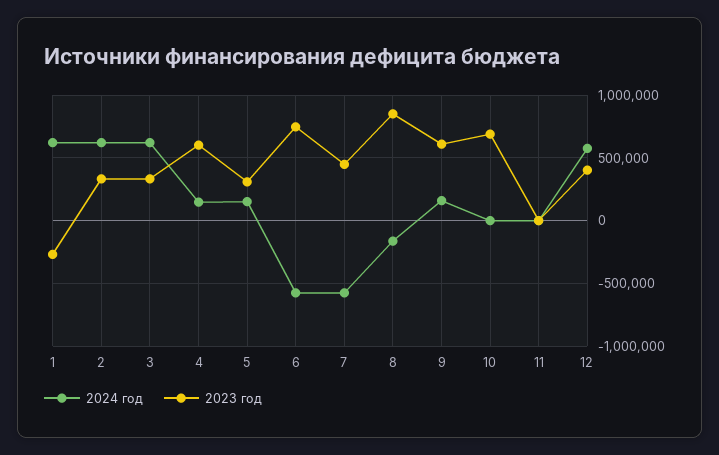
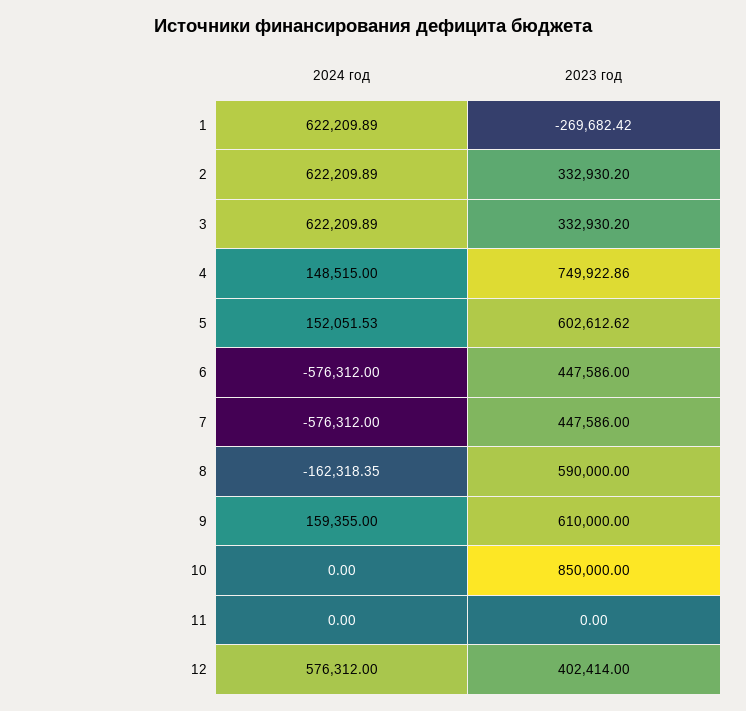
  {
    "2024 год": {
      "1": 622209.89,
      "2": 622209.89,
      "3": 622209.89,
      "4": 148515,
      "5": 152051.53,
      "6": -576312,
      "7": -576312,
      "8": -162318.35,
      "9": 159355,
      "10": 0,
      "11": 0,
      "12": 576312
    },
    "2023 год": {
      "1": -269682.42,
      "2": 332930.2,
      "3": 332930.2,
-     "4": 600000,
+     "4": 749922.86,
-     "5": 300000,
+     "5": 602612.62,
-     "6": 750000,
+     "6": 447586,
      "7": 447586,
-     "8": 850000,
+     "8": 590000,
      "9": 610000,
-     "10": 700000,
+     "10": 850000,
      "11": 0,
      "12": 402414
    }
  }

